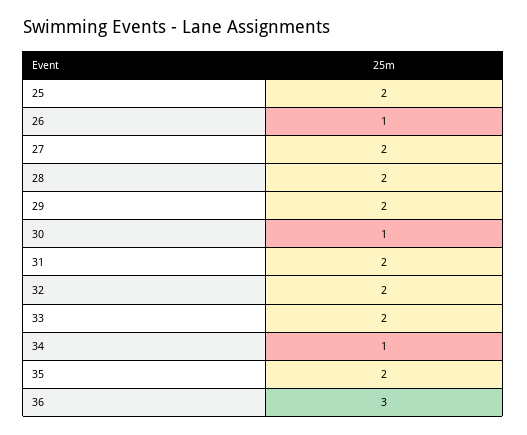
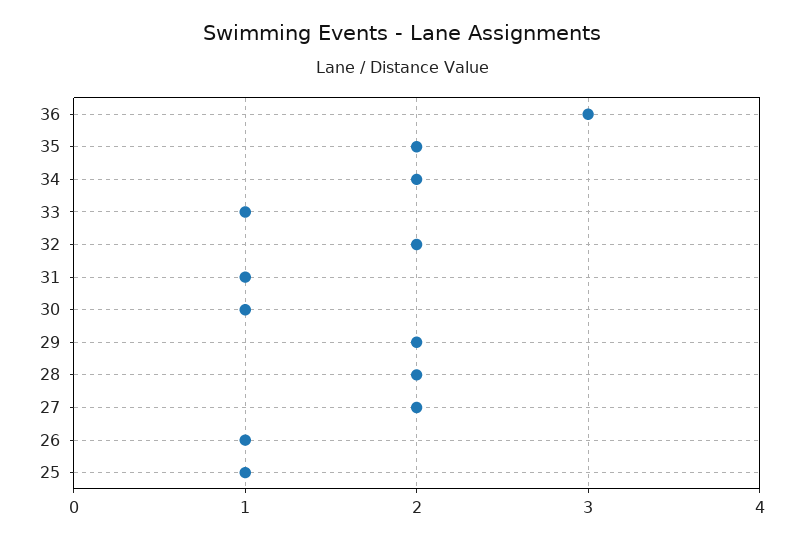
  {
-   "25": 2,
+   "25": 1,
    "26": 1,
    "27": 2,
    "28": 2,
    "29": 2,
    "30": 1,
-   "31": 2,
+   "31": 1,
    "32": 2,
-   "33": 2,
+   "33": 1,
-   "34": 1,
+   "34": 2,
    "35": 2,
    "36": 3
  }

